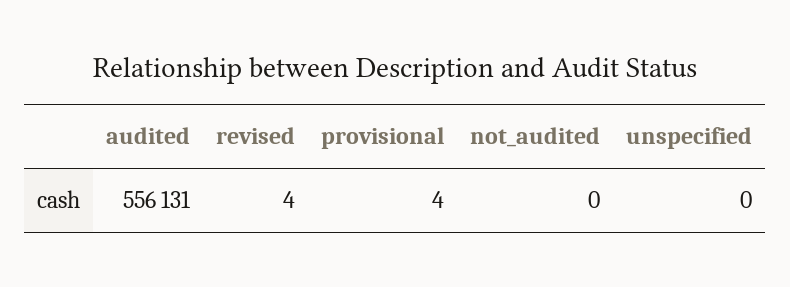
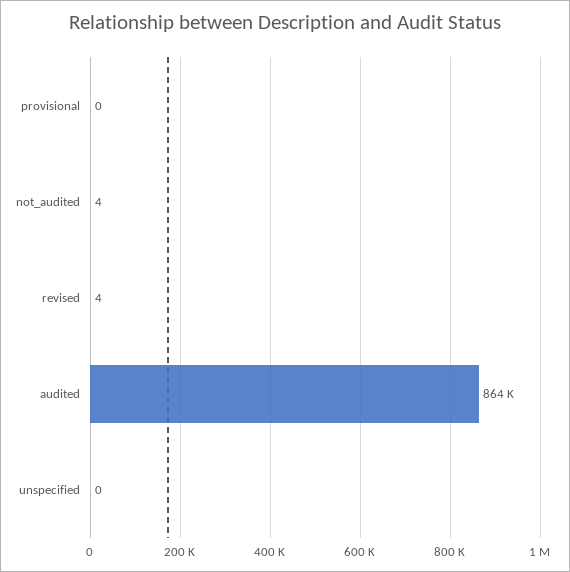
  {
-   "audited": 556131,
+   "audited": 864000,
    "revised": 4,
-   "provisional": 4,
+   "provisional": 0,
-   "not_audited": 0,
+   "not_audited": 4,
    "unspecified": 0
  }

